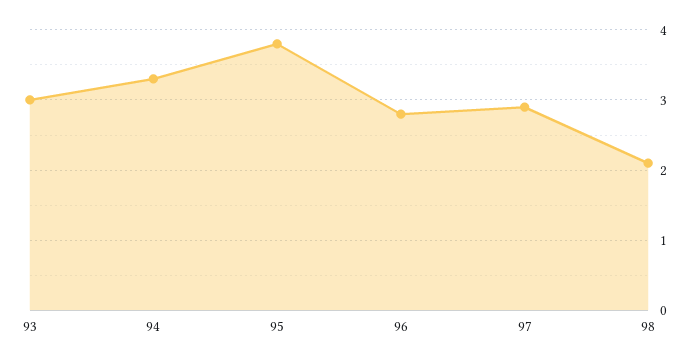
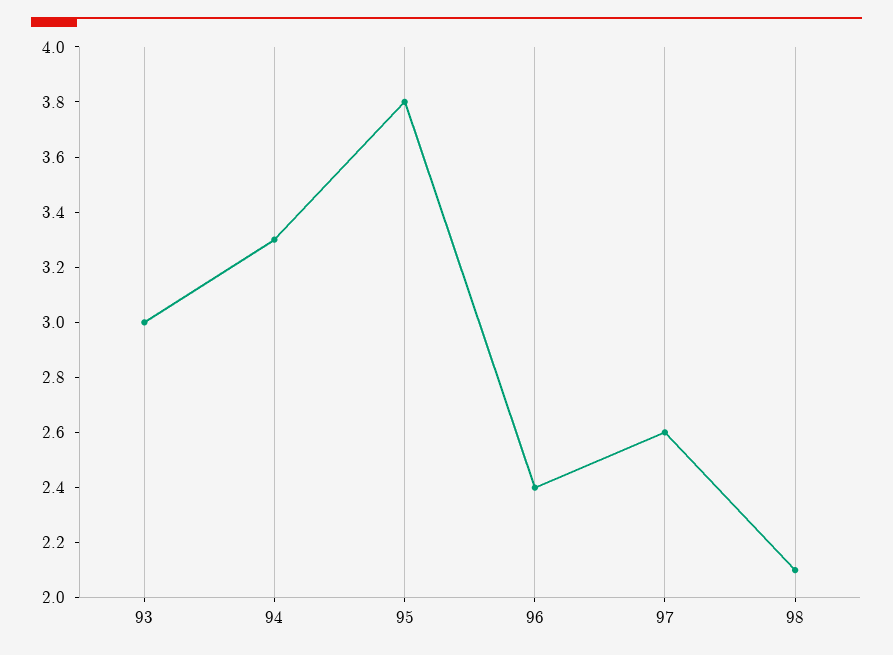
  {
    "93": 3,
    "94": 3.3,
    "95": 3.8,
-   "96": 2.8,
+   "96": 2.4,
-   "97": 2.9,
+   "97": 2.6,
    "98": 2.1
  }

